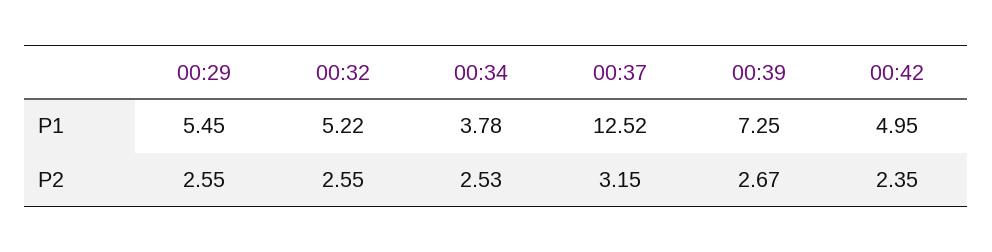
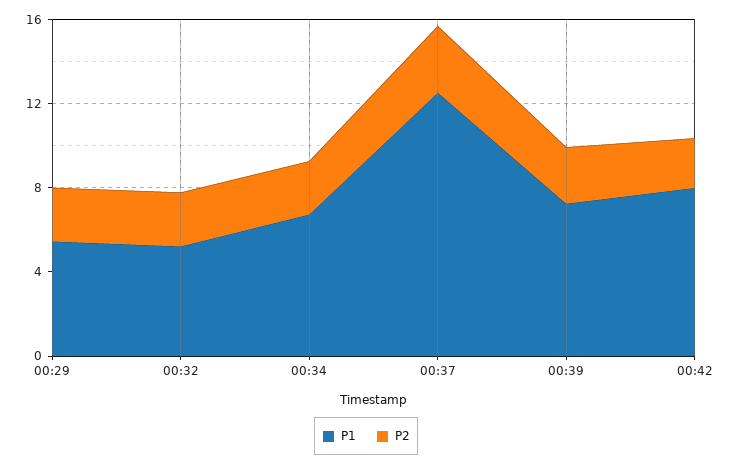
  {
    "P1": {
      "00:29": 5.45,
      "00:32": 5.22,
-     "00:34": 3.78,
+     "00:34": 7,
      "00:37": 12.52,
      "00:39": 7.25,
-     "00:42": 4.95
+     "00:42": 8
    },
    "P2": {
      "00:29": 2.55,
      "00:32": 2.55,
      "00:34": 2.53,
      "00:37": 3.15,
      "00:39": 2.67,
      "00:42": 2.35
    }
  }

